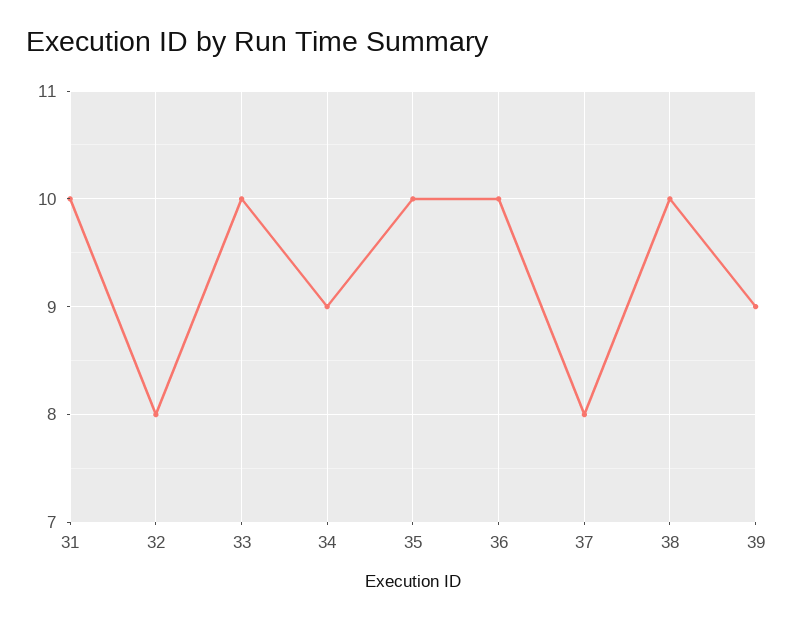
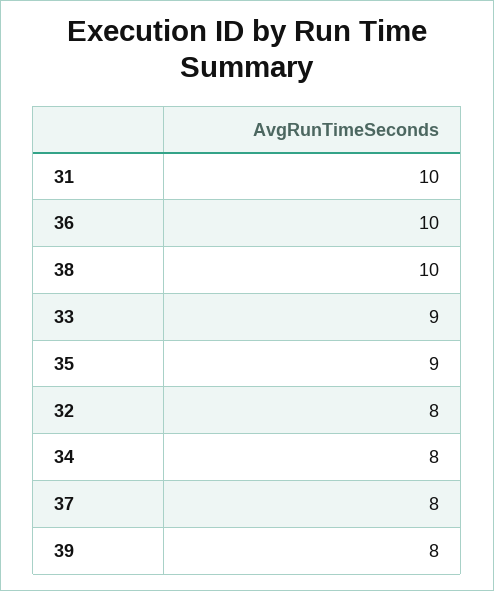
  {
    "31": 10,
    "32": 8,
-   "33": 10,
+   "33": 9,
-   "34": 9,
+   "34": 8,
-   "35": 10,
+   "35": 9,
    "36": 10,
    "37": 8,
    "38": 10,
-   "39": 9
+   "39": 8
  }

